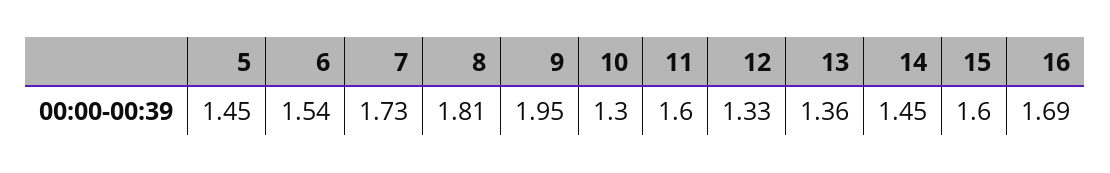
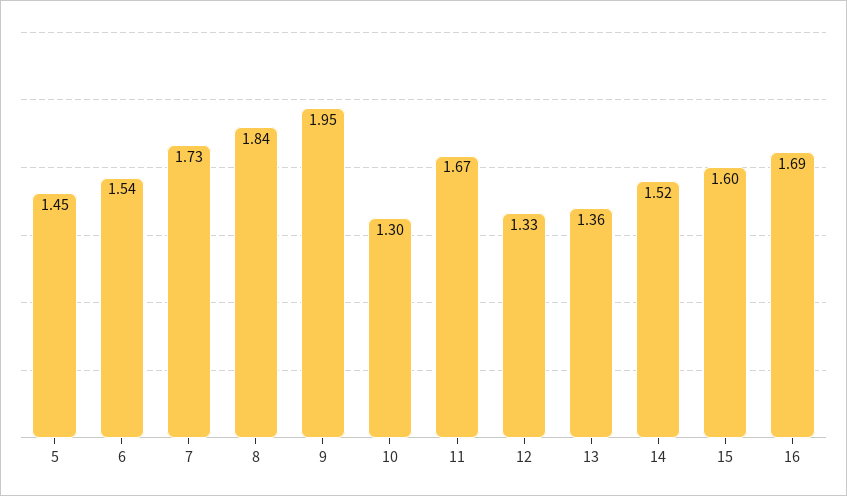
  {
    "5": 1.45,
    "6": 1.54,
    "7": 1.73,
-   "8": 1.81,
+   "8": 1.84,
    "9": 1.95,
    "10": 1.3,
-   "11": 1.6,
+   "11": 1.67,
    "12": 1.33,
    "13": 1.36,
-   "14": 1.45,
+   "14": 1.52,
    "15": 1.6,
    "16": 1.69
  }

